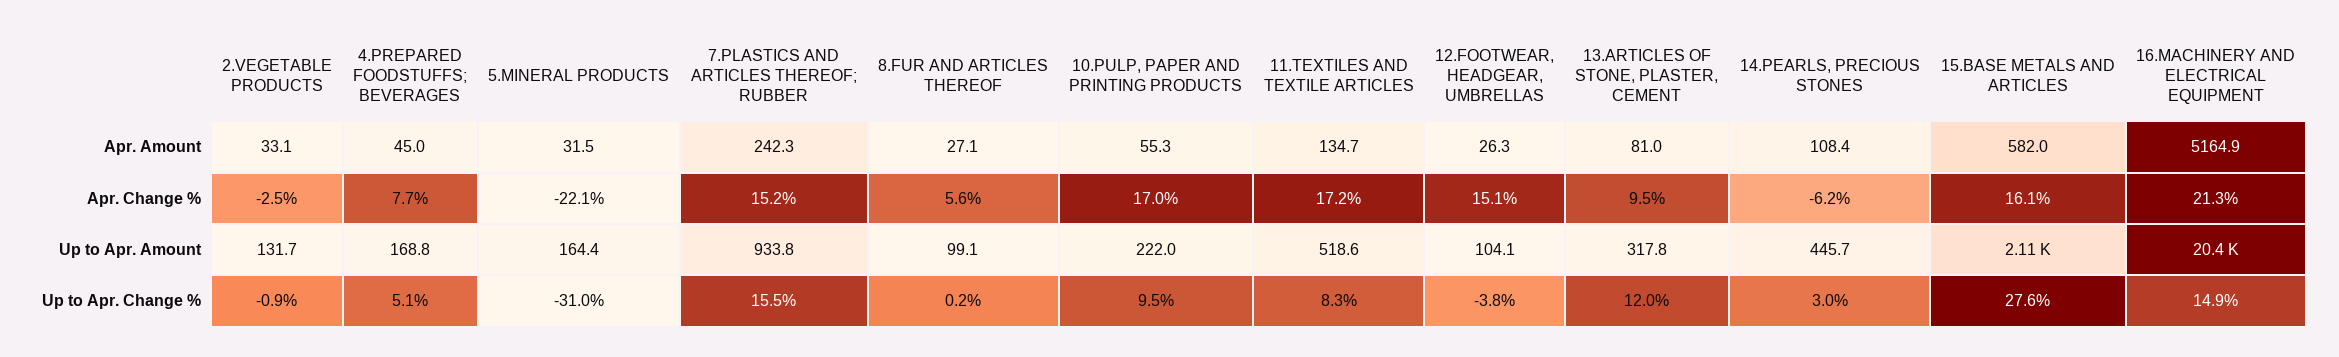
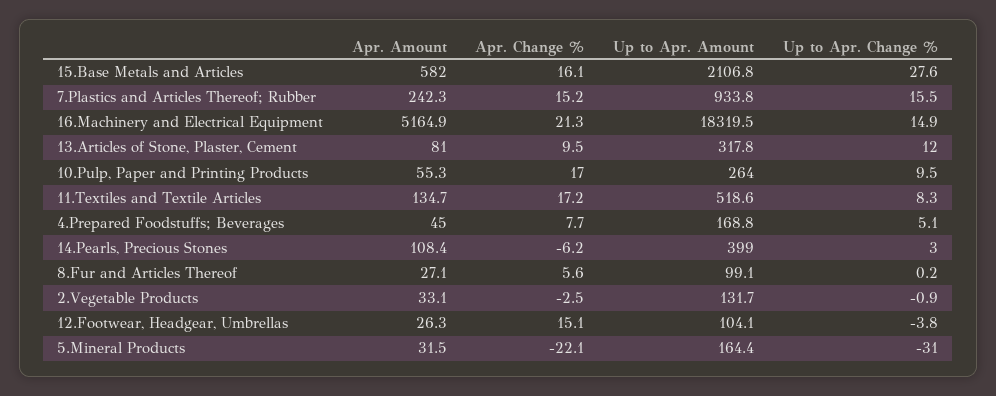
  {
    "2.VEGETABLE PRODUCTS": {
      "Apr. Amount": 33.1,
      "Apr. Change %": -2.5,
      "Up to Apr. Amount": 131.7,
      "Up to Apr. Change %": -0.9
    },
    "4.PREPARED FOODSTUFFS; BEVERAGES": {
      "Apr. Amount": 45,
      "Apr. Change %": 7.7,
      "Up to Apr. Amount": 168.8,
      "Up to Apr. Change %": 5.1
    },
    "5.MINERAL PRODUCTS": {
      "Apr. Amount": 31.5,
      "Apr. Change %": -22.1,
      "Up to Apr. Amount": 164.4,
      "Up to Apr. Change %": -31
    },
    "7.PLASTICS AND ARTICLES THEREOF; RUBBER": {
      "Apr. Amount": 242.3,
      "Apr. Change %": 15.2,
      "Up to Apr. Amount": 933.8,
      "Up to Apr. Change %": 15.5
    },
    "8.FUR AND ARTICLES THEREOF": {
      "Apr. Amount": 27.1,
      "Apr. Change %": 5.6,
      "Up to Apr. Amount": 99.1,
      "Up to Apr. Change %": 0.2
    },
    "10.PULP, PAPER AND PRINTING PRODUCTS": {
      "Apr. Amount": 55.3,
      "Apr. Change %": 17,
-     "Up to Apr. Amount": 222,
+     "Up to Apr. Amount": 264,
      "Up to Apr. Change %": 9.5
    },
    "11.TEXTILES AND TEXTILE ARTICLES": {
      "Apr. Amount": 134.7,
      "Apr. Change %": 17.2,
      "Up to Apr. Amount": 518.6,
      "Up to Apr. Change %": 8.3
    },
    "12.FOOTWEAR, HEADGEAR, UMBRELLAS": {
      "Apr. Amount": 26.3,
      "Apr. Change %": 15.1,
      "Up to Apr. Amount": 104.1,
      "Up to Apr. Change %": -3.8
    },
    "13.ARTICLES OF STONE, PLASTER, CEMENT": {
      "Apr. Amount": 81,
      "Apr. Change %": 9.5,
      "Up to Apr. Amount": 317.8,
      "Up to Apr. Change %": 12
    },
    "14.PEARLS, PRECIOUS STONES": {
      "Apr. Amount": 108.4,
      "Apr. Change %": -6.2,
-     "Up to Apr. Amount": 445.7,
+     "Up to Apr. Amount": 399,
      "Up to Apr. Change %": 3
    },
    "15.BASE METALS AND ARTICLES": {
      "Apr. Amount": 582,
      "Apr. Change %": 16.1,
      "Up to Apr. Amount": 2106.8,
      "Up to Apr. Change %": 27.6
    },
    "16.MACHINERY AND ELECTRICAL EQUIPMENT": {
      "Apr. Amount": 5164.9,
      "Apr. Change %": 21.3,
-     "Up to Apr. Amount": 20400,
+     "Up to Apr. Amount": 18319.5,
      "Up to Apr. Change %": 14.9
    }
  }

